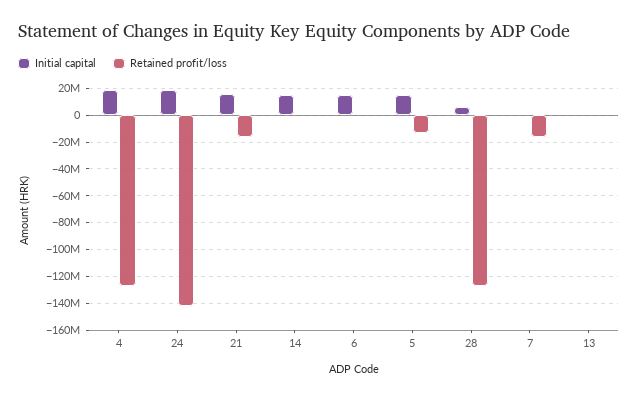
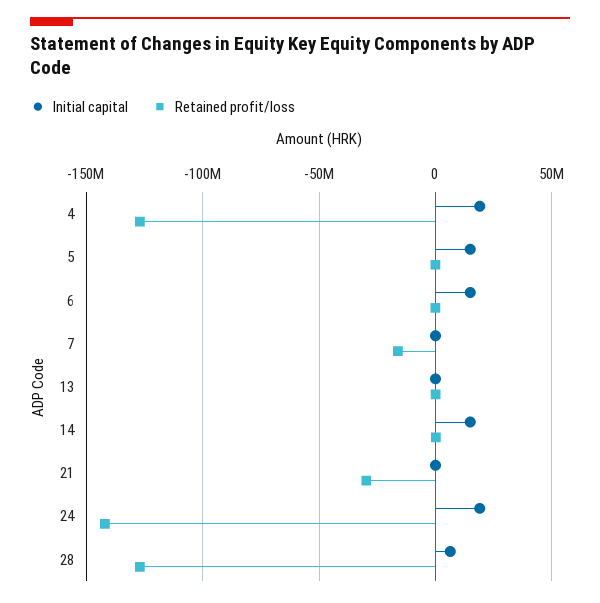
  {
    "Initial capital": {
      "4": 20000000,
      "24": 20000000,
-     "21": 15000000,
+     "21": 0,
      "14": 15000000,
      "6": 15000000,
      "5": 15000000,
      "28": 5000000,
      "7": 0,
      "13": 0
    },
    "Retained profit/loss": {
      "4": -125000000,
      "24": -140000000,
-     "21": -15000000,
+     "21": -30000000,
      "14": 0,
      "6": 0,
-     "5": -15000000,
+     "5": 0,
      "28": -125000000,
      "7": -15000000,
      "13": 0
    }
  }

